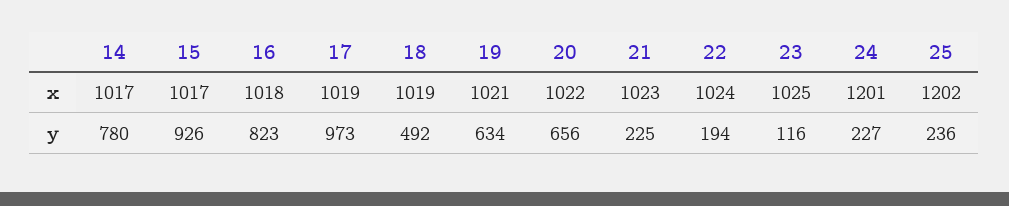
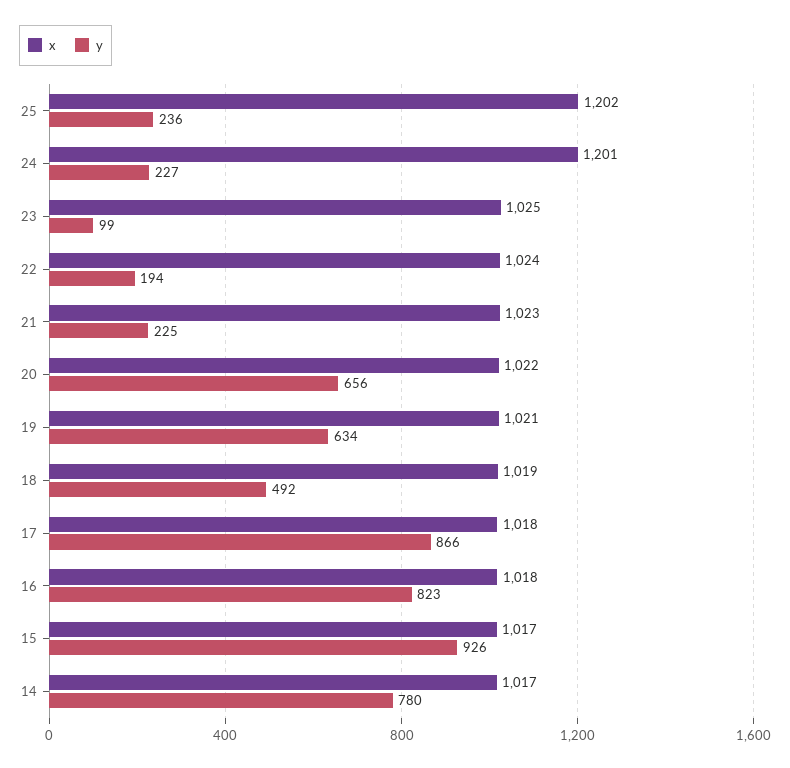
  {
    "x": {
      "14": 1017,
      "15": 1017,
      "16": 1018,
-     "17": 1019,
+     "17": 1018,
      "18": 1019,
      "19": 1021,
      "20": 1022,
      "21": 1023,
      "22": 1024,
      "23": 1025,
      "24": 1201,
      "25": 1202
    },
    "y": {
      "14": 780,
      "15": 926,
      "16": 823,
-     "17": 973,
+     "17": 866,
      "18": 492,
      "19": 634,
      "20": 656,
      "21": 225,
      "22": 194,
-     "23": 116,
+     "23": 99,
      "24": 227,
      "25": 236
    }
  }

